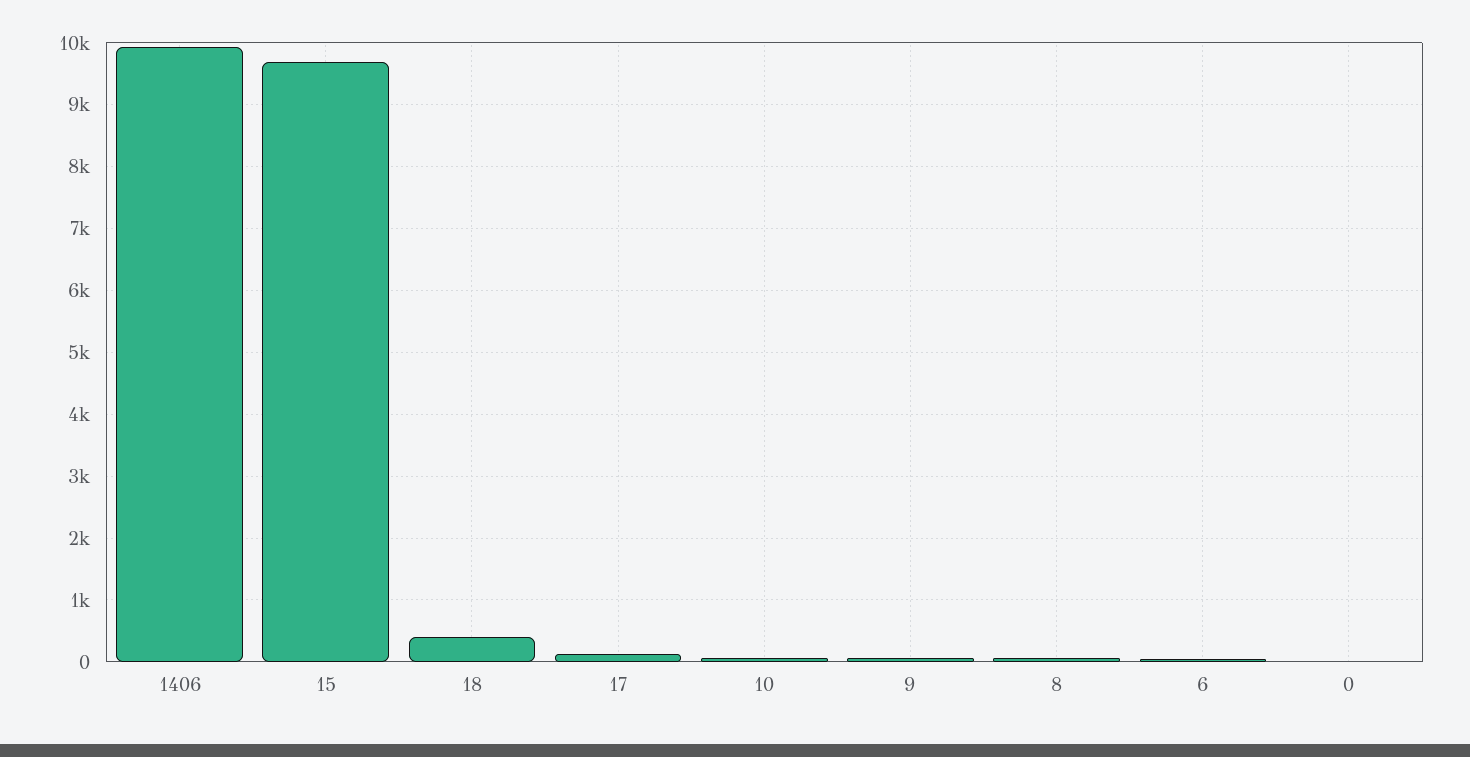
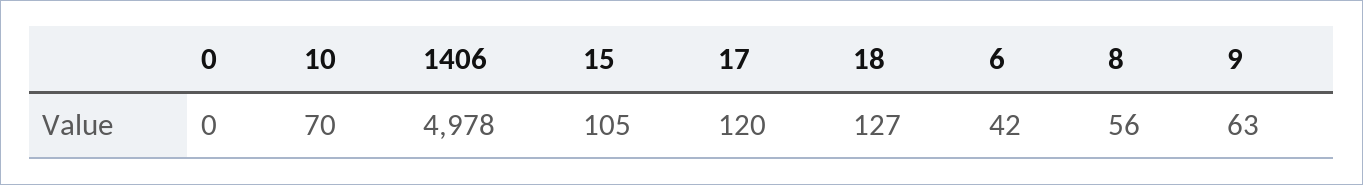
  {
-   "1406": 9900,
+   "1406": 4978,
-   "15": 9700,
+   "15": 105,
-   "18": 400,
+   "18": 127,
    "17": 120,
    "10": 70,
    "9": 63,
    "8": 56,
    "6": 42,
    "0": 0
  }

